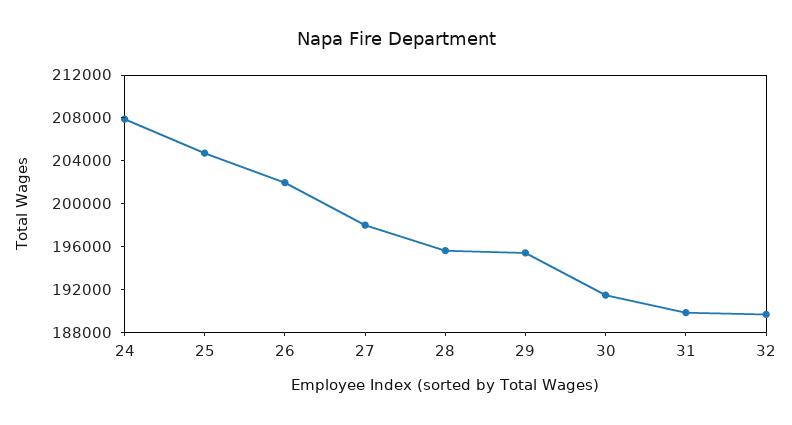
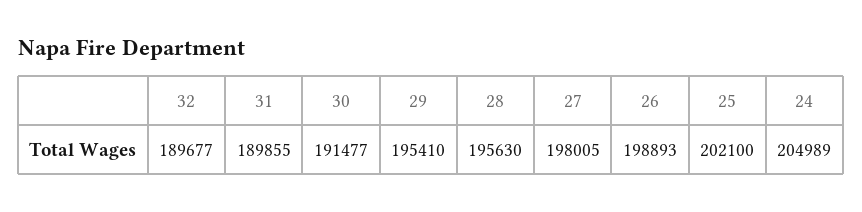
  {
-   "24": 208000,
+   "24": 204989,
-   "25": 205000,
+   "25": 202100,
-   "26": 202000,
+   "26": 198893,
    "27": 198005,
    "28": 195630,
    "29": 195410,
    "30": 191477,
    "31": 189855,
    "32": 189677
  }

